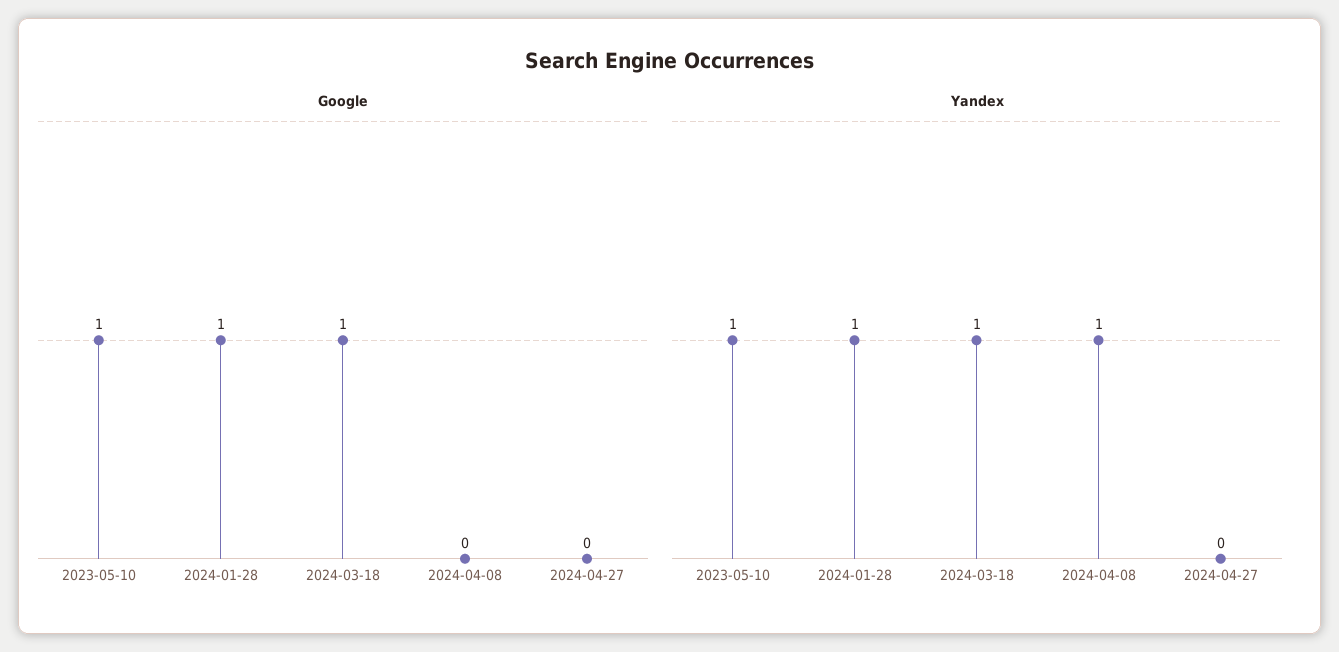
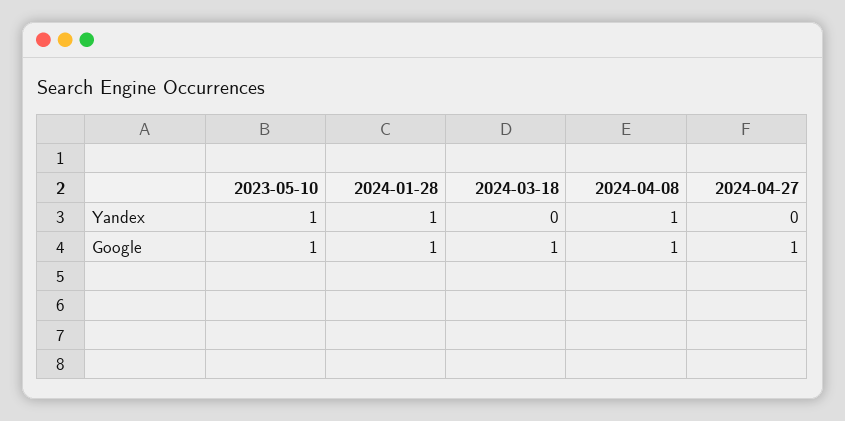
  {
    "Google": {
      "2023-05-10": 1,
      "2024-01-28": 1,
      "2024-03-18": 1,
-     "2024-04-08": 0,
+     "2024-04-08": 1,
-     "2024-04-27": 0
+     "2024-04-27": 1
    },
    "Yandex": {
      "2023-05-10": 1,
      "2024-01-28": 1,
-     "2024-03-18": 1,
+     "2024-03-18": 0,
      "2024-04-08": 1,
      "2024-04-27": 0
    }
  }

